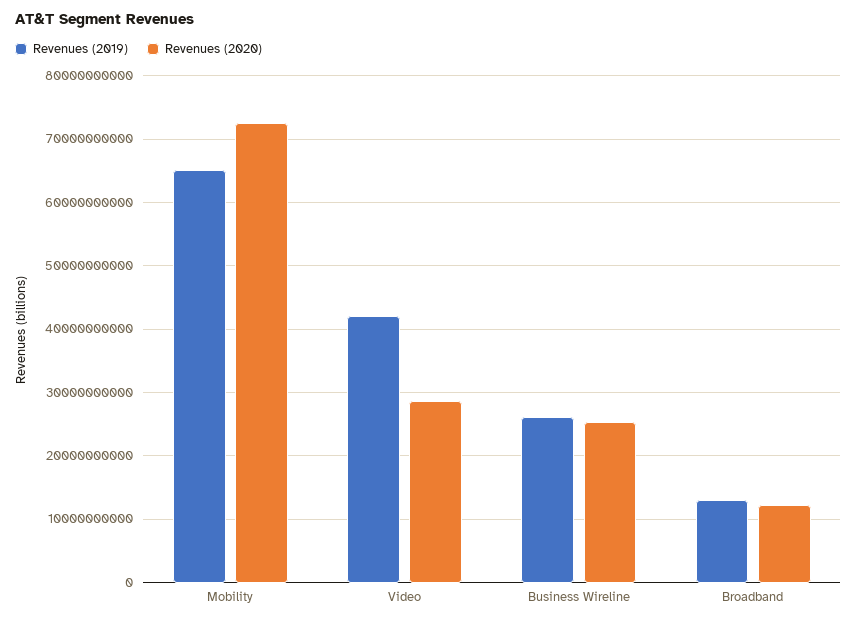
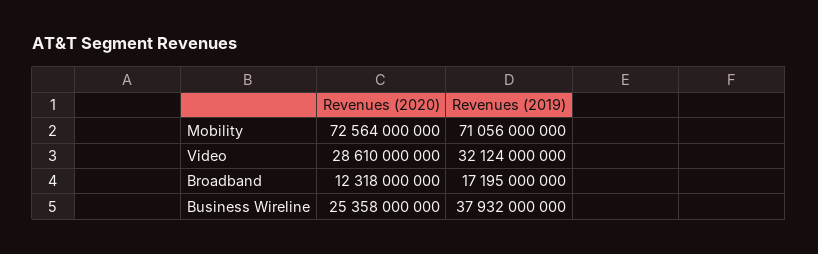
  {
    "Revenues (2019)": {
-     "Mobility": 65000000000,
+     "Mobility": 71056000000,
-     "Video": 42000000000,
+     "Video": 32124000000,
-     "Business Wireline": 26000000000,
+     "Business Wireline": 37932000000,
-     "Broadband": 13000000000
+     "Broadband": 17195000000
    },
    "Revenues (2020)": {
      "Mobility": 72564000000,
      "Video": 28610000000,
      "Business Wireline": 25358000000,
      "Broadband": 12318000000
    }
  }

